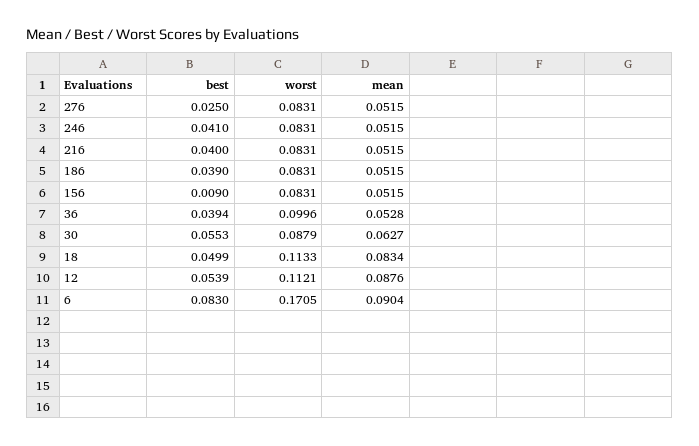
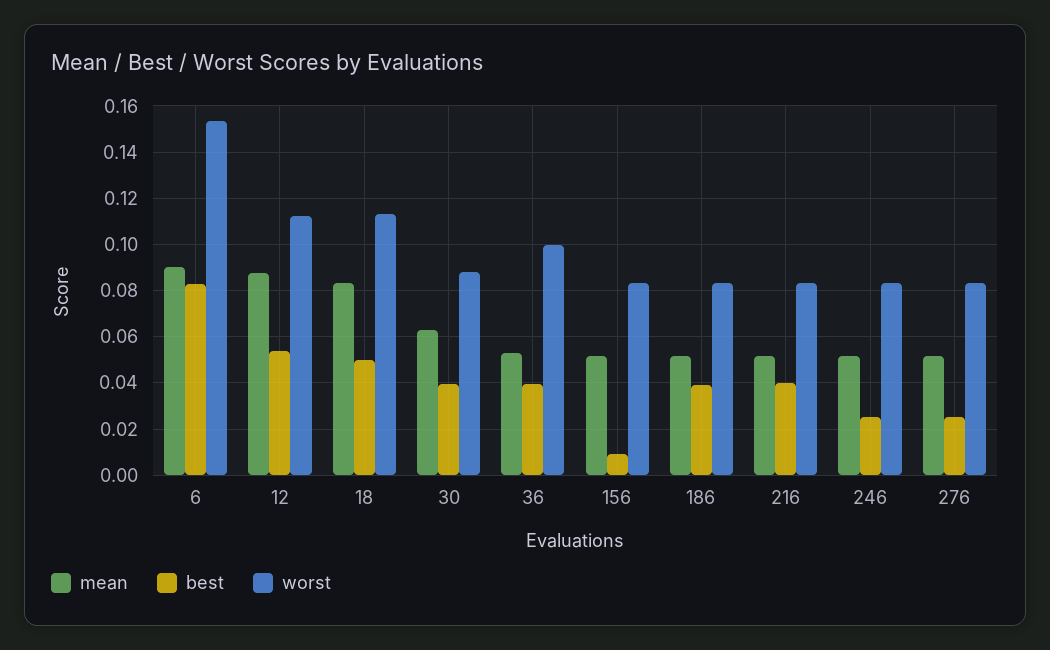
  {
    "best": {
      "276": 0.025,
-     "246": 0.041,
+     "246": 0.025,
      "216": 0.04,
      "186": 0.039,
      "156": 0.009,
      "36": 0.0394,
-     "30": 0.0553,
+     "30": 0.04,
      "18": 0.0499,
      "12": 0.0539,
      "6": 0.083
    },
    "worst": {
      "276": 0.0831,
      "246": 0.0831,
      "216": 0.0831,
      "186": 0.0831,
      "156": 0.0831,
      "36": 0.0996,
      "30": 0.0879,
      "18": 0.1133,
      "12": 0.1121,
-     "6": 0.1705
+     "6": 0.155
    },
    "mean": {
      "276": 0.0515,
      "246": 0.0515,
      "216": 0.0515,
      "186": 0.0515,
      "156": 0.0515,
      "36": 0.0528,
      "30": 0.0627,
      "18": 0.0834,
      "12": 0.0876,
      "6": 0.0904
    }
  }

